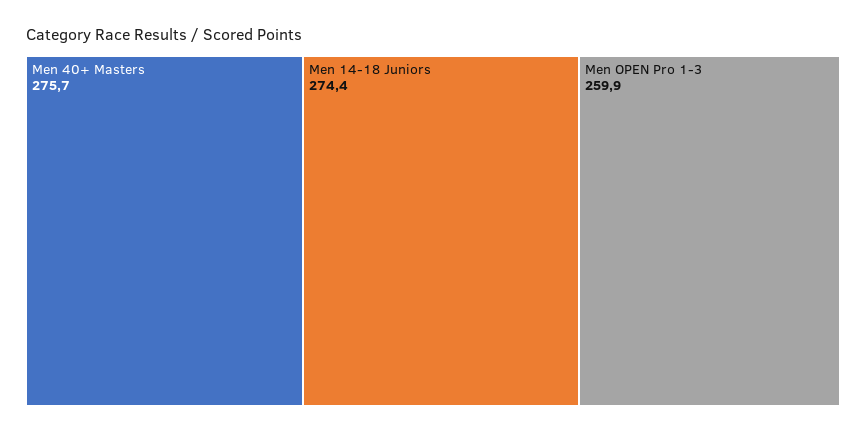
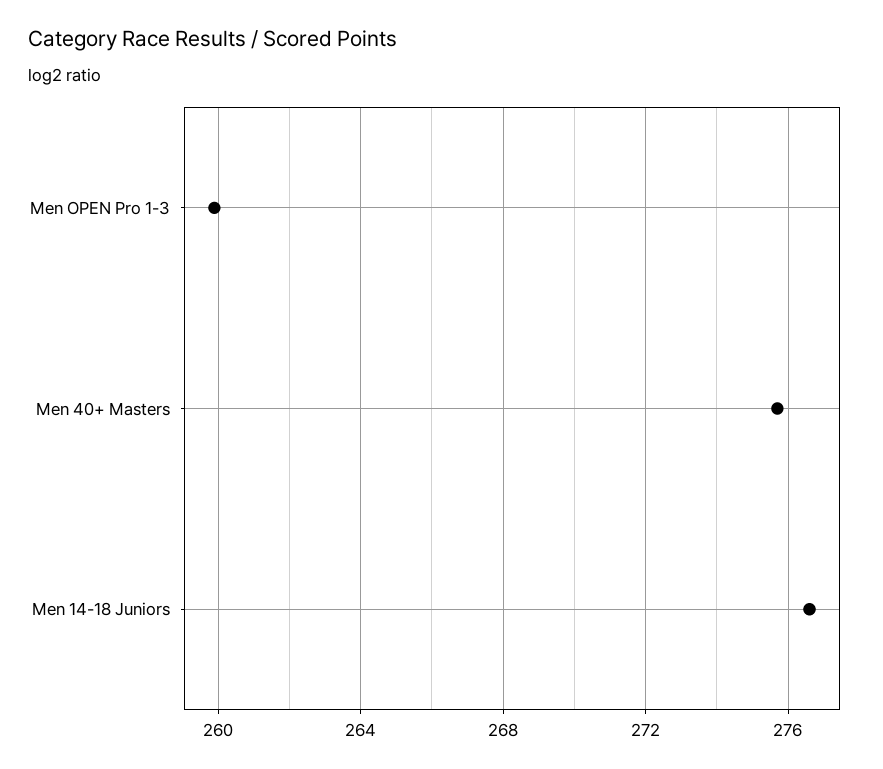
  {
    "Men 40+ Masters": 275.7,
-   "Men 14-18 Juniors": 274.4,
+   "Men 14-18 Juniors": 276.5,
    "Men OPEN Pro 1-3": 259.9
  }

